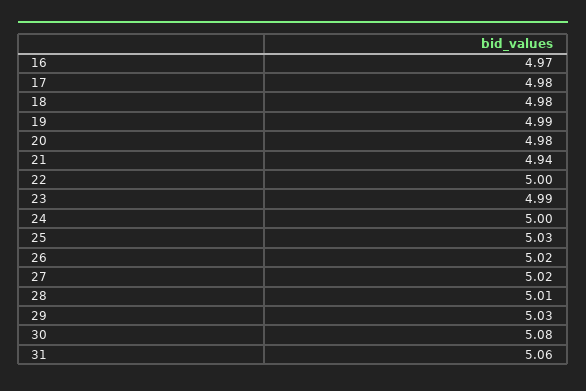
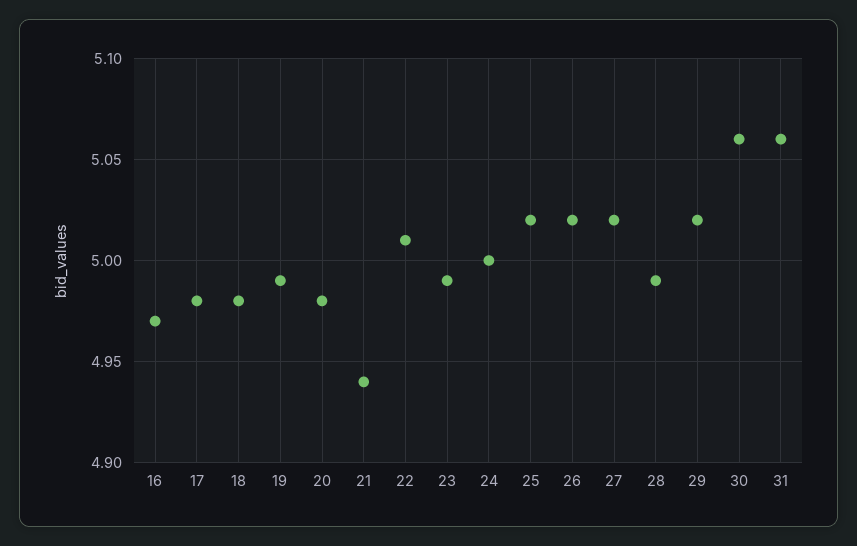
  {
    "16": 4.97,
    "17": 4.98,
    "18": 4.98,
    "19": 4.99,
    "20": 4.98,
    "21": 4.94,
-   "22": 5,
+   "22": 5.01,
    "23": 4.99,
    "24": 5,
-   "25": 5.03,
+   "25": 5.02,
    "26": 5.02,
    "27": 5.02,
-   "28": 5.01,
+   "28": 4.99,
-   "29": 5.03,
+   "29": 5.02,
-   "30": 5.08,
+   "30": 5.06,
    "31": 5.06
  }

